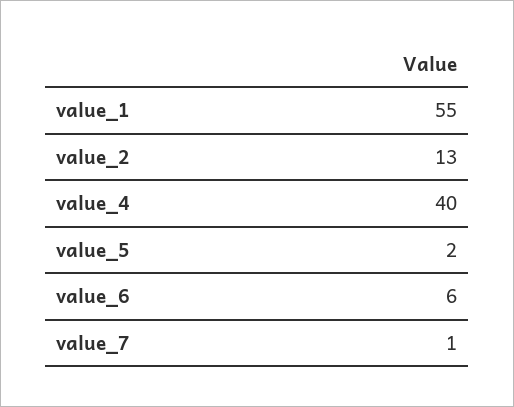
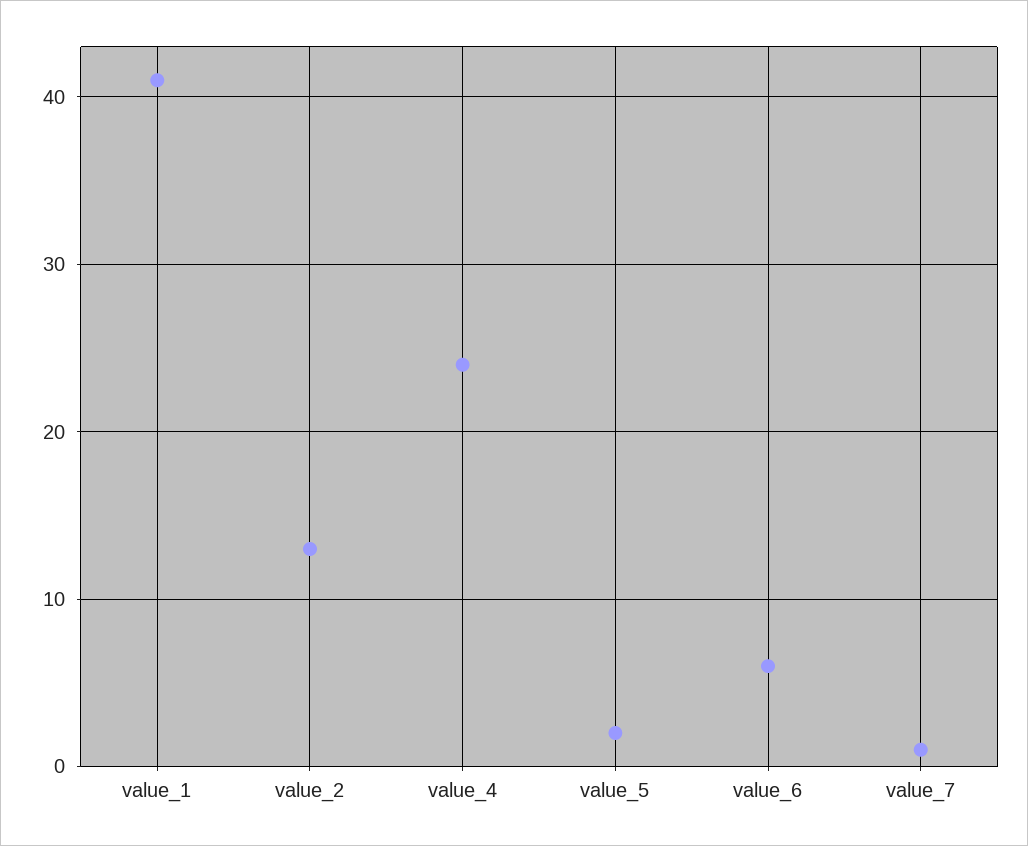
  {
-   "value_1": 55,
+   "value_1": 41,
    "value_2": 13,
-   "value_4": 40,
+   "value_4": 24,
    "value_5": 2,
    "value_6": 6,
    "value_7": 1
  }

